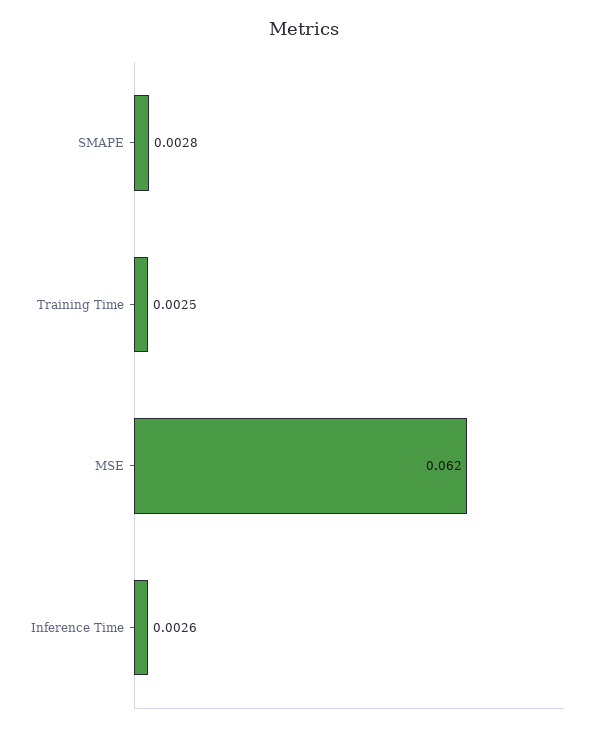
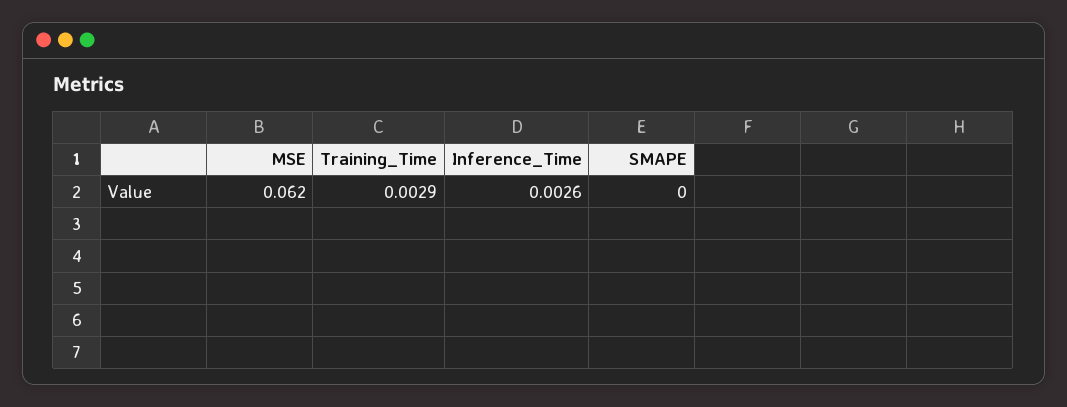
  {
-   "SMAPE": 0.0028,
+   "SMAPE": 0,
-   "Training Time": 0.0025,
+   "Training Time": 0.0029,
    "MSE": 0.062,
    "Inference Time": 0.0026
  }

